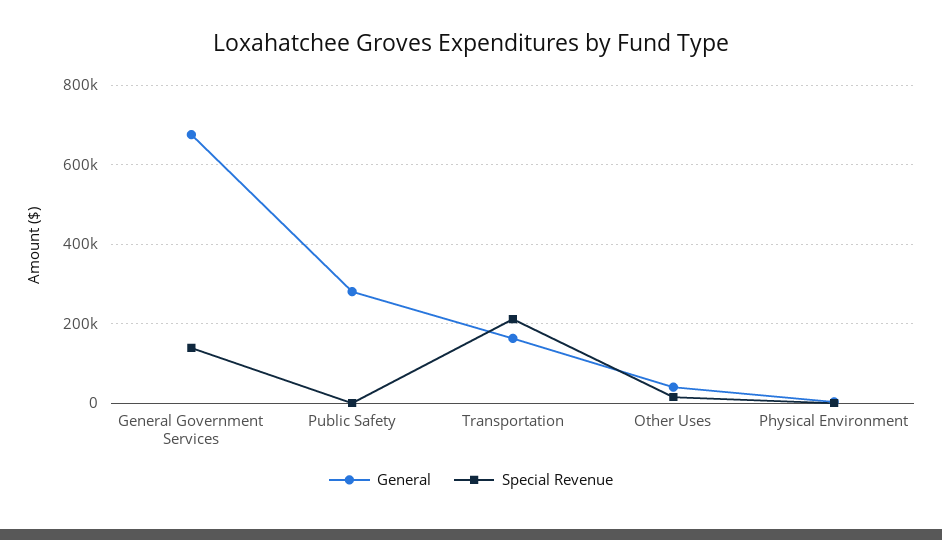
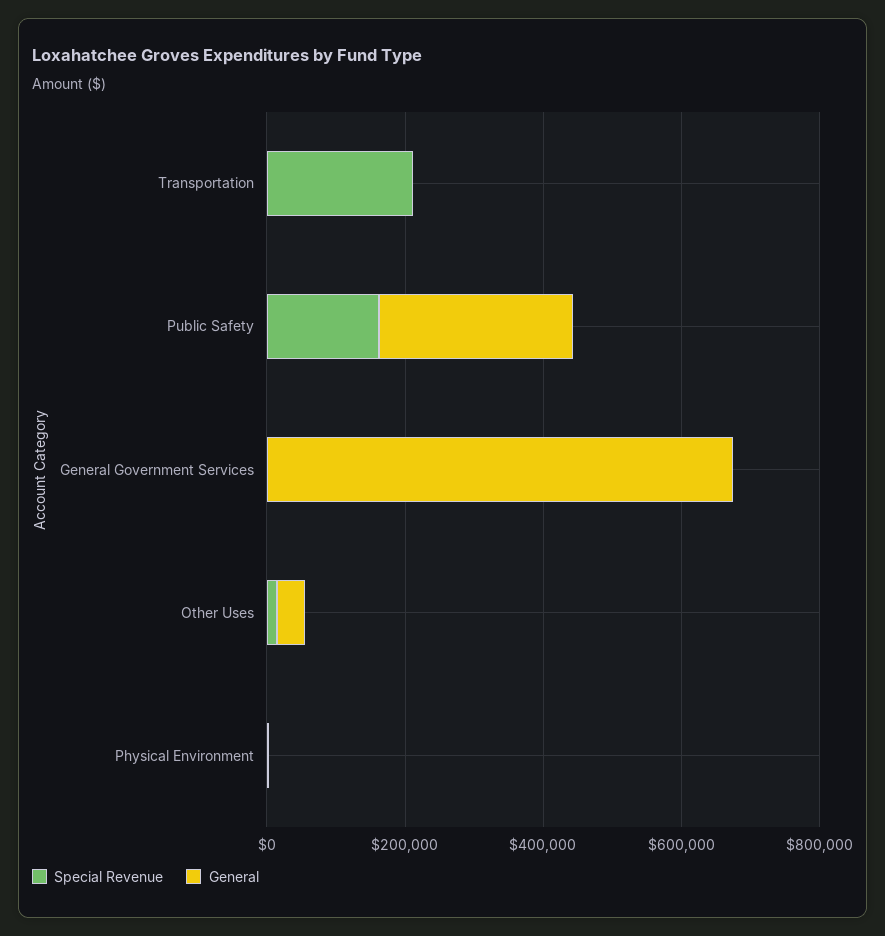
  {
    "General": {
      "General Government Services": 680000,
      "Public Safety": 280000,
-     "Transportation": 160000,
+     "Transportation": 0,
      "Other Uses": 40000,
      "Physical Environment": 0
    },
    "Special Revenue": {
-     "General Government Services": 140000,
+     "General Government Services": 0,
-     "Public Safety": 0,
+     "Public Safety": 150000,
      "Transportation": 220000,
      "Other Uses": 20000,
      "Physical Environment": 0
    }
  }

